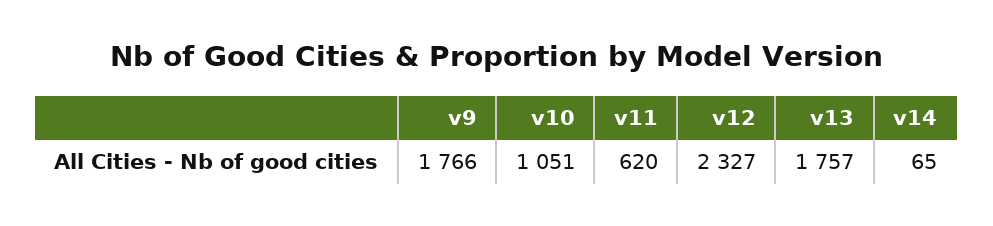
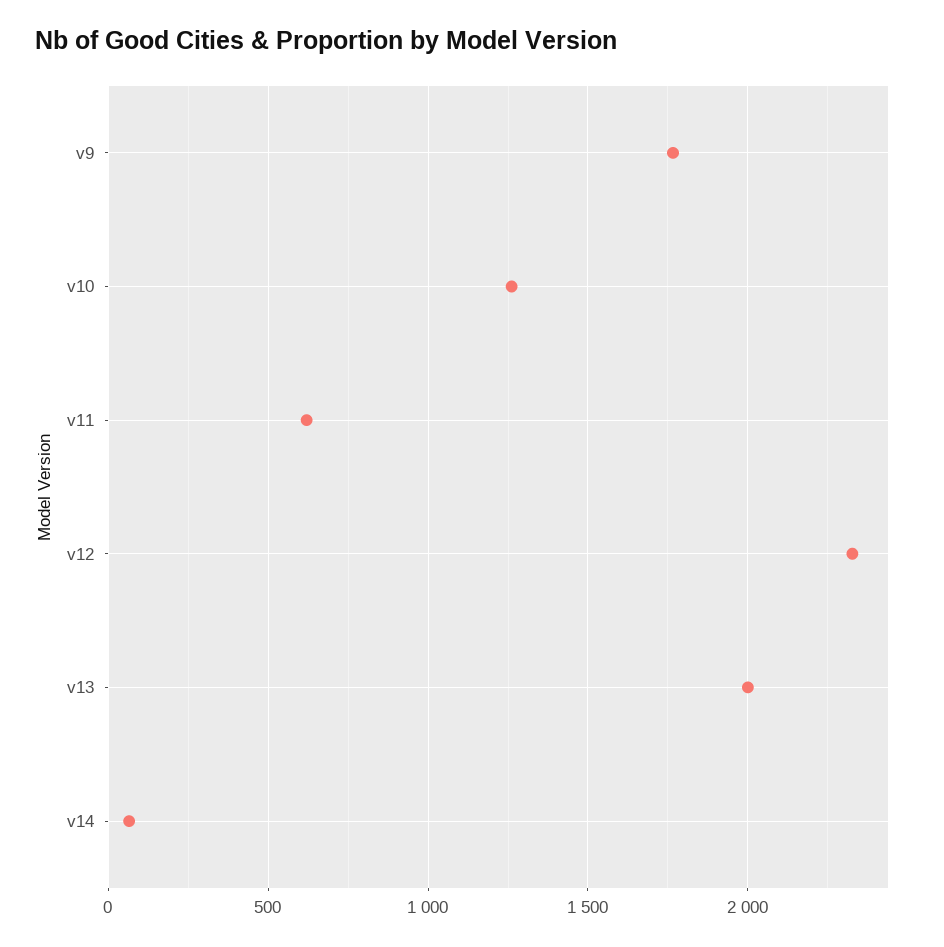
  {
    "v9": 1766,
-   "v10": 1051,
+   "v10": 1250,
    "v11": 620,
    "v12": 2327,
-   "v13": 1757,
+   "v13": 2000,
    "v14": 65
  }

